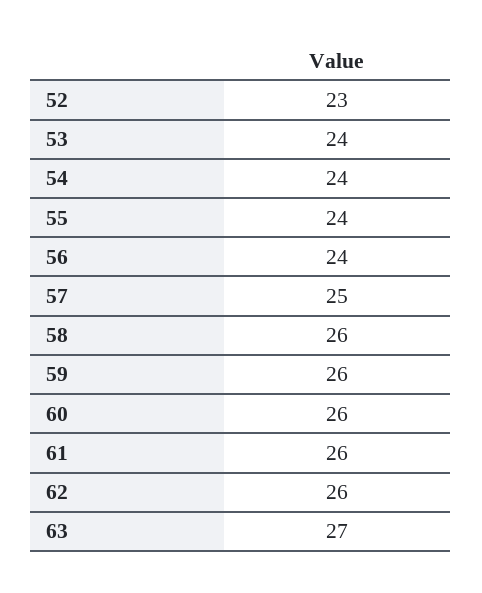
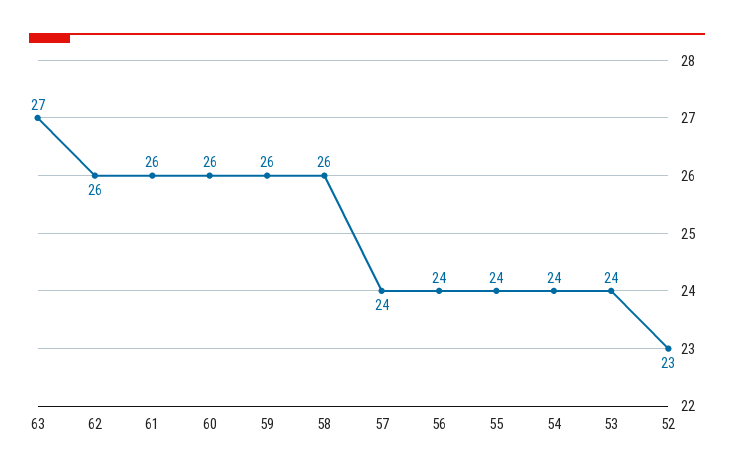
  {
    "52": 23,
    "53": 24,
    "54": 24,
    "55": 24,
    "56": 24,
-   "57": 25,
+   "57": 24,
    "58": 26,
    "59": 26,
    "60": 26,
    "61": 26,
    "62": 26,
    "63": 27
  }

